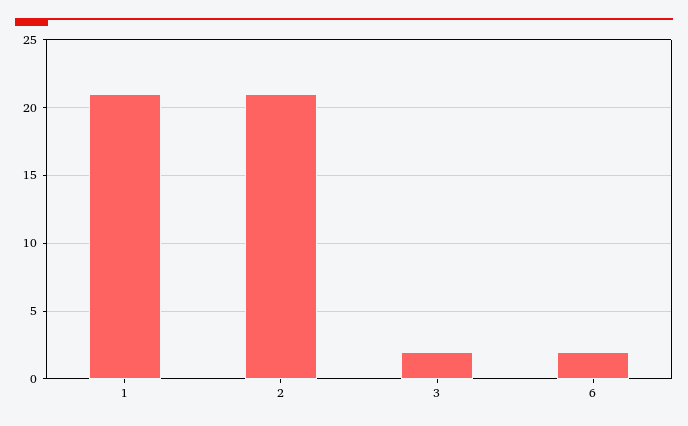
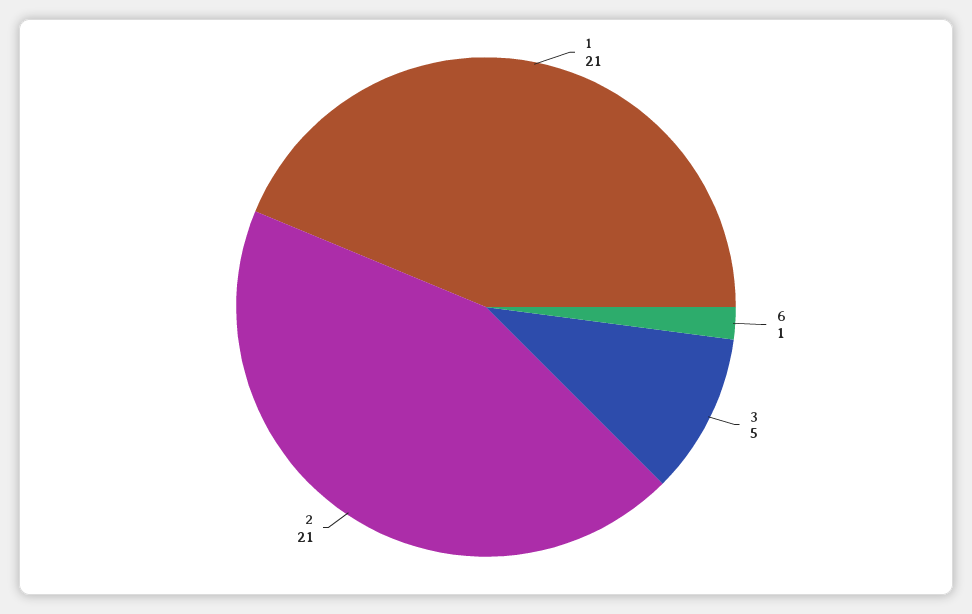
  {
    "1": 21,
    "2": 21,
-   "3": 2,
+   "3": 5,
-   "6": 2
+   "6": 1
  }

